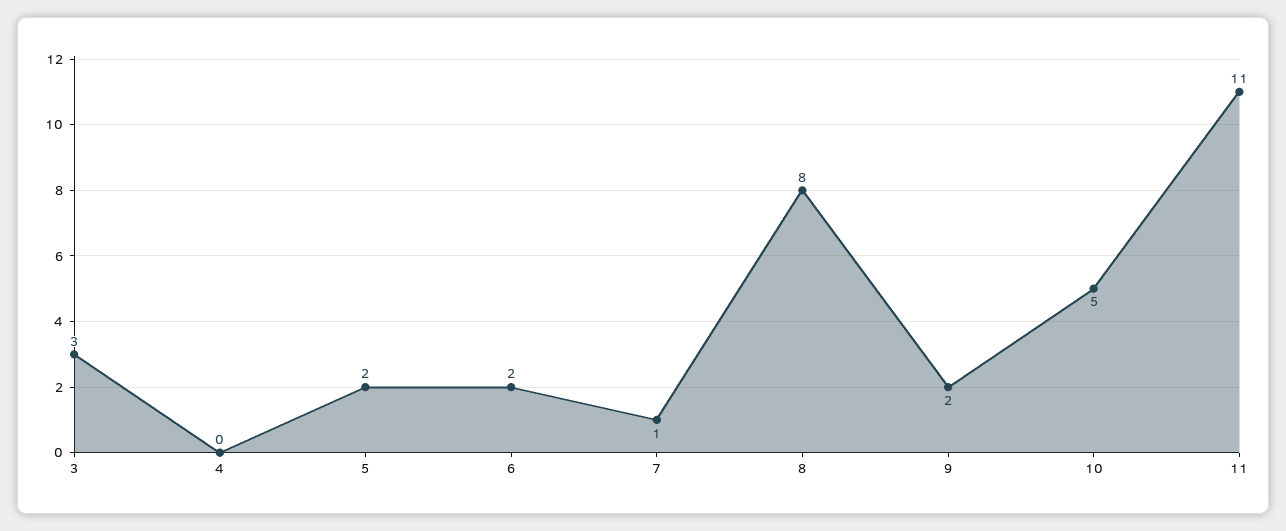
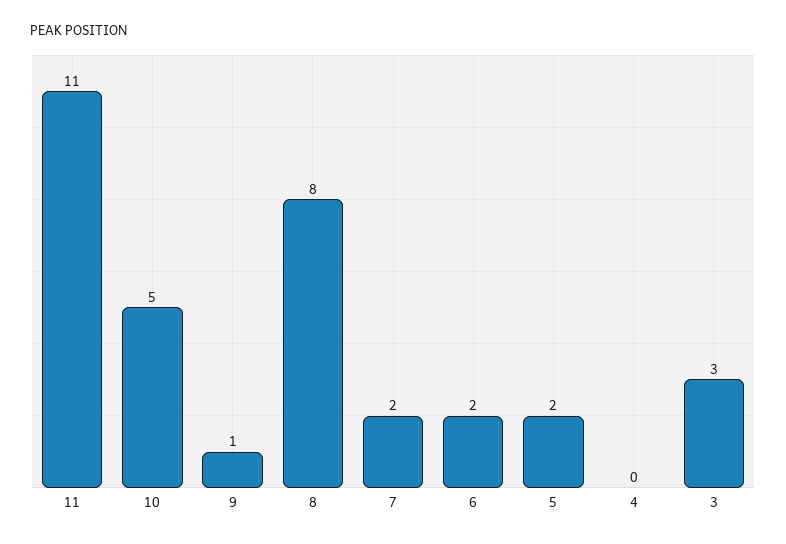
  {
    "3": 3,
    "4": 0,
    "5": 2,
    "6": 2,
-   "7": 1,
+   "7": 2,
    "8": 8,
-   "9": 2,
+   "9": 1,
    "10": 5,
    "11": 11
  }

